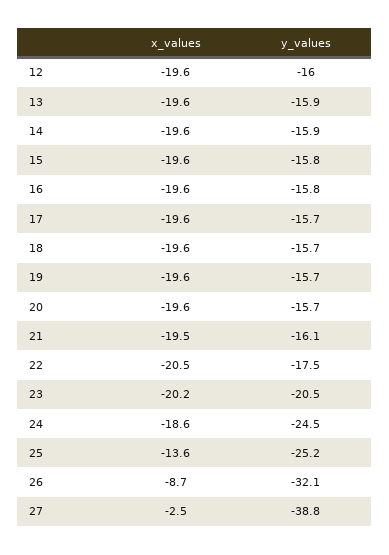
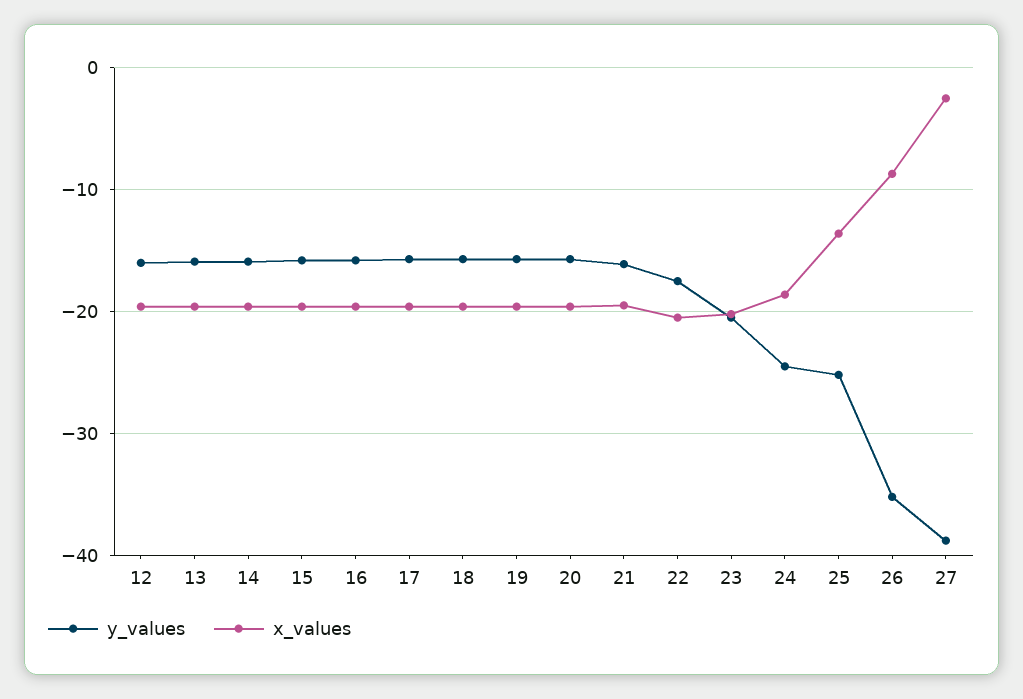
  {
    "x_values": {
      "12": -19.6,
      "13": -19.6,
      "14": -19.6,
      "15": -19.6,
      "16": -19.6,
      "17": -19.6,
      "18": -19.6,
      "19": -19.6,
      "20": -19.6,
      "21": -19.5,
      "22": -20.5,
      "23": -20.2,
      "24": -18.6,
      "25": -13.6,
      "26": -8.7,
      "27": -2.5
    },
    "y_values": {
      "12": -16,
      "13": -15.9,
      "14": -15.9,
      "15": -15.8,
      "16": -15.8,
      "17": -15.7,
      "18": -15.7,
      "19": -15.7,
      "20": -15.7,
      "21": -16.1,
      "22": -17.5,
      "23": -20.5,
      "24": -24.5,
      "25": -25.2,
-     "26": -32.1,
+     "26": -35,
      "27": -38.8
    }
  }

